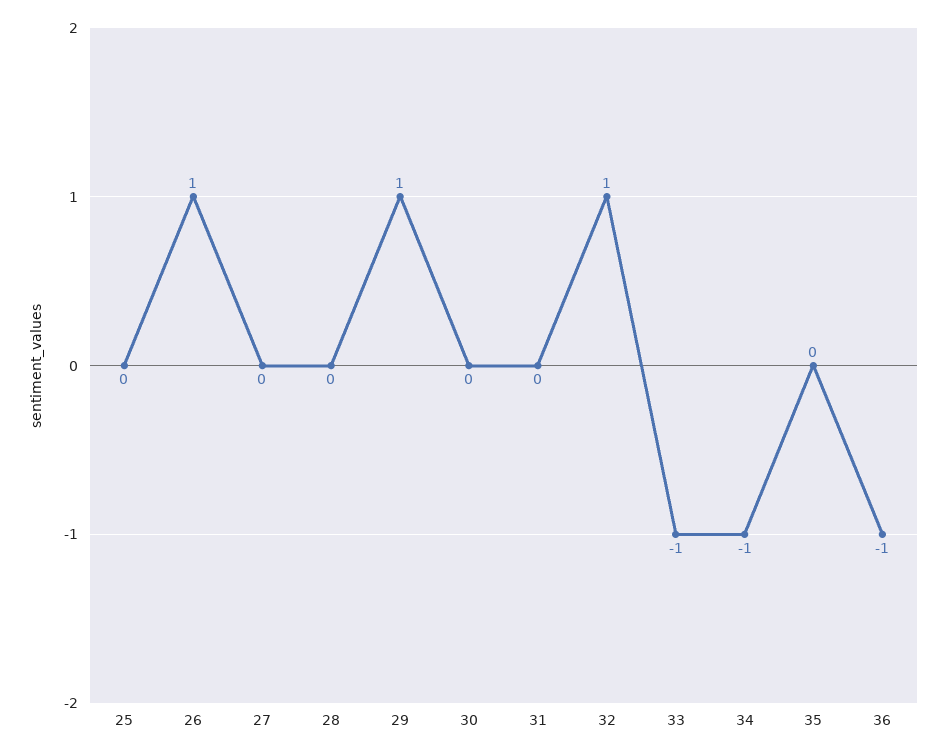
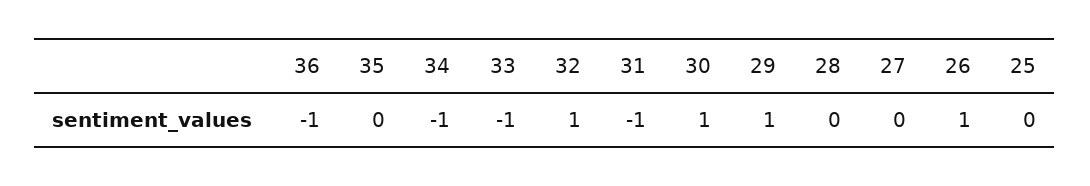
  {
    "25": 0,
    "26": 1,
    "27": 0,
    "28": 0,
    "29": 1,
-   "30": 0,
+   "30": 1,
-   "31": 0,
+   "31": -1,
    "32": 1,
    "33": -1,
    "34": -1,
    "35": 0,
    "36": -1
  }

